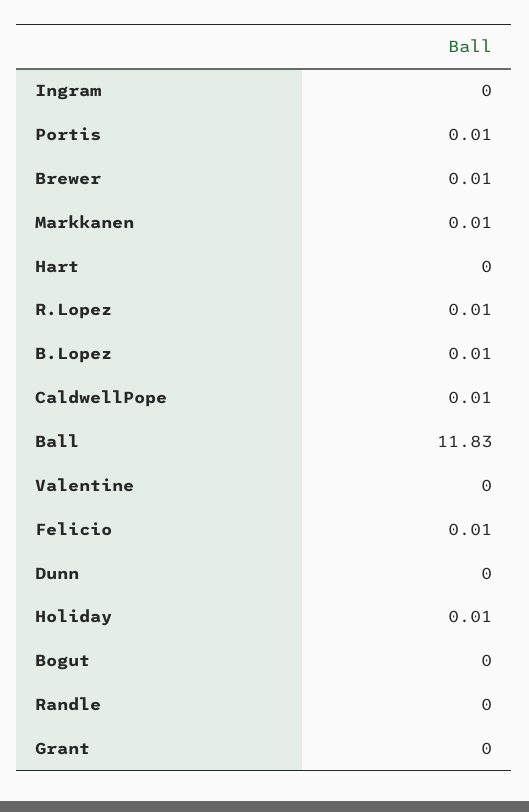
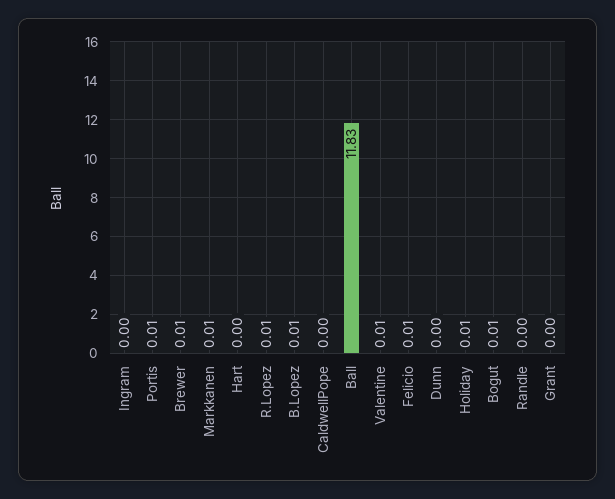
  {
    "Ingram": 0,
    "Portis": 0.01,
    "Brewer": 0.01,
    "Markkanen": 0.01,
    "Hart": 0,
    "R.Lopez": 0.01,
    "B.Lopez": 0.01,
-   "CaldwellPope": 0.01,
+   "CaldwellPope": 0,
    "Ball": 11.83,
-   "Valentine": 0,
+   "Valentine": 0.01,
    "Felicio": 0.01,
    "Dunn": 0,
    "Holiday": 0.01,
-   "Bogut": 0,
+   "Bogut": 0.01,
    "Randle": 0,
    "Grant": 0
  }

